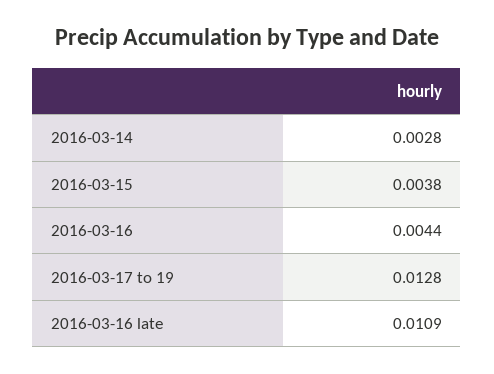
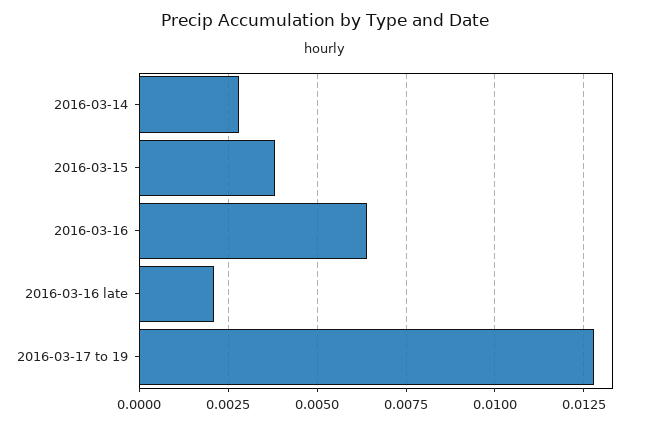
  {
    "2016-03-14": 0.0028,
    "2016-03-15": 0.0038,
-   "2016-03-16": 0.0044,
+   "2016-03-16": 0.0065,
    "2016-03-17 to 19": 0.0128,
-   "2016-03-16 late": 0.0109
+   "2016-03-16 late": 0.002
  }

